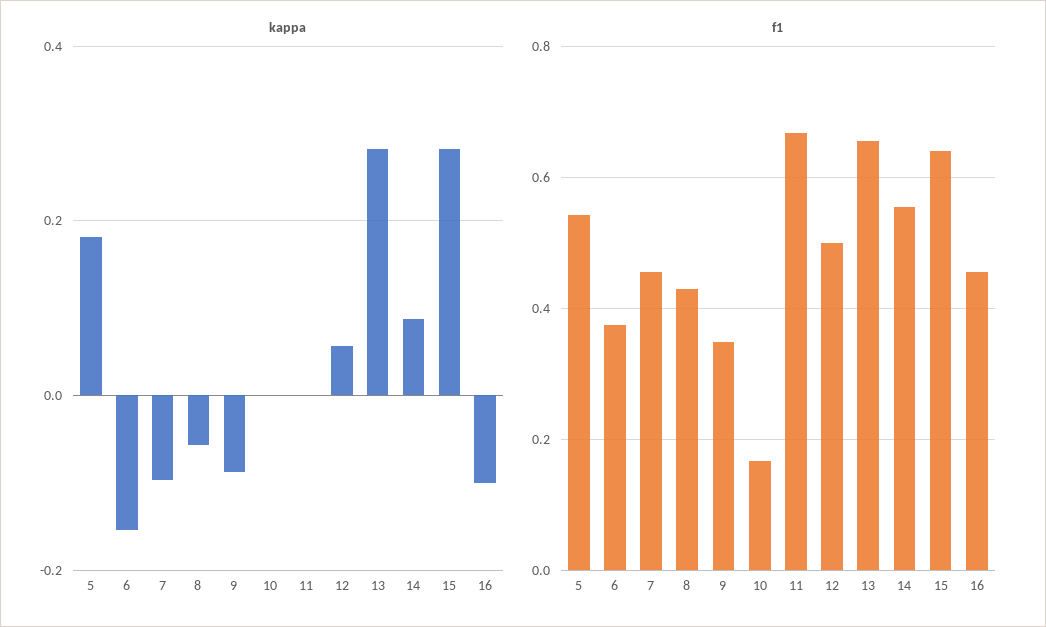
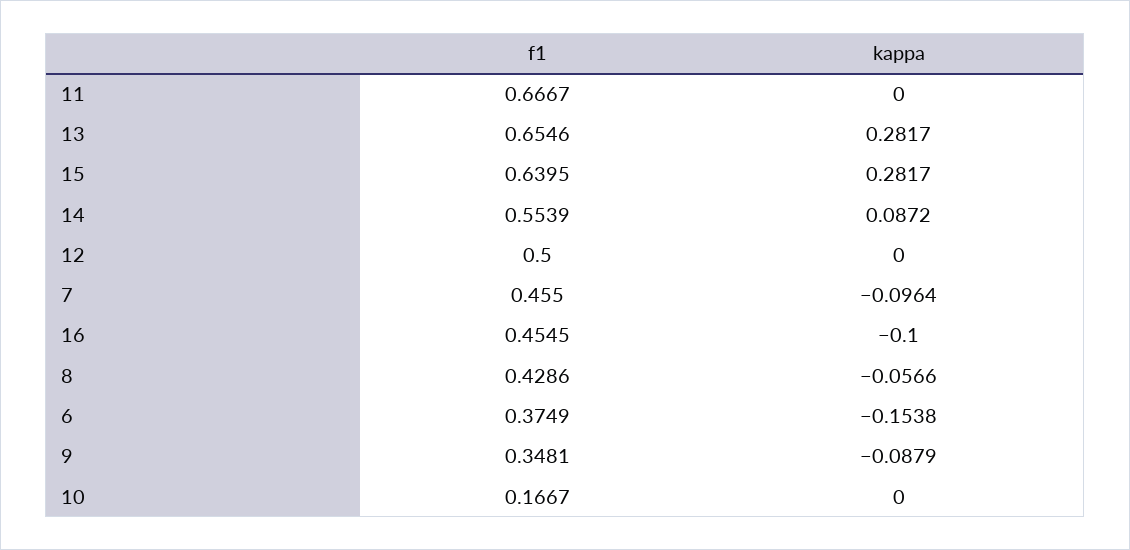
  {
    "kappa": {
-     "5": 0.18,
      "6": -0.1538,
      "7": -0.0964,
      "8": -0.0566,
      "9": -0.0879,
      "10": 0,
      "11": 0,
-     "12": 0.06,
+     "12": 0,
      "13": 0.2817,
      "14": 0.0872,
      "15": 0.2817,
      "16": -0.1
    },
    "f1": {
-     "5": 0.54,
      "6": 0.3749,
      "7": 0.455,
      "8": 0.4286,
      "9": 0.3481,
      "10": 0.1667,
      "11": 0.6667,
      "12": 0.5,
      "13": 0.6546,
      "14": 0.5539,
      "15": 0.6395,
      "16": 0.4545
    }
  }

